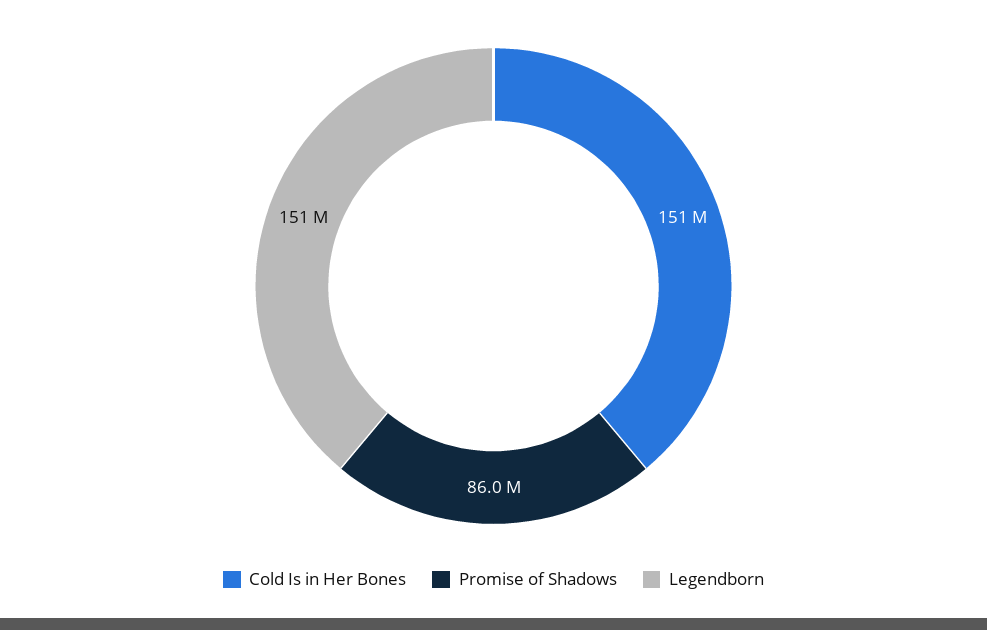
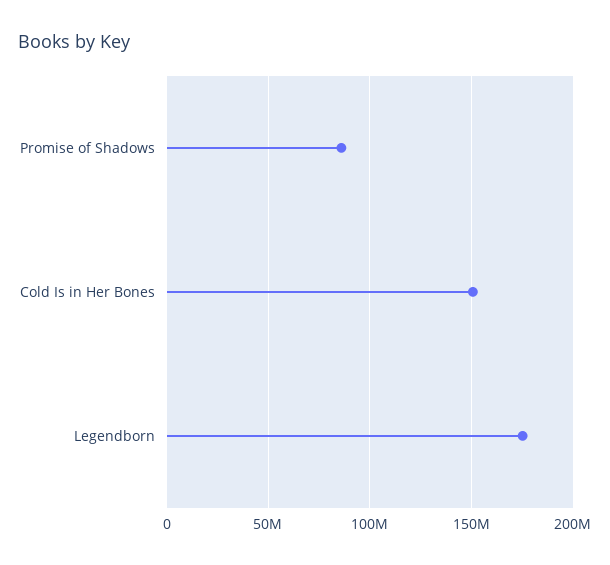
  {
    "Cold Is in Her Bones": 151000000,
    "Promise of Shadows": 86000000,
-   "Legendborn": 151000000
+   "Legendborn": 175000000
  }

